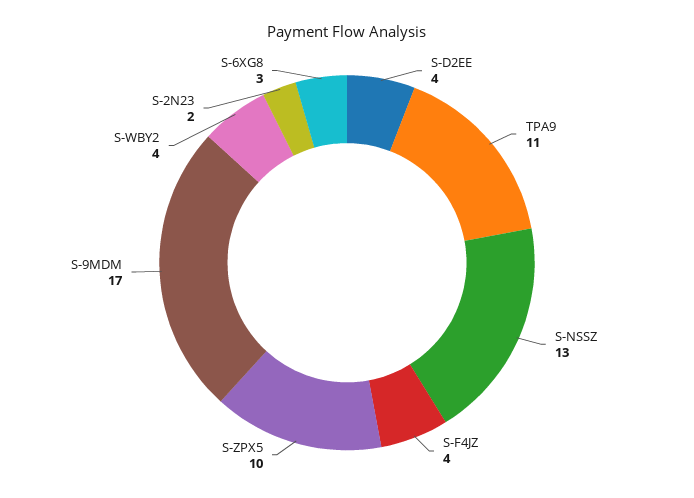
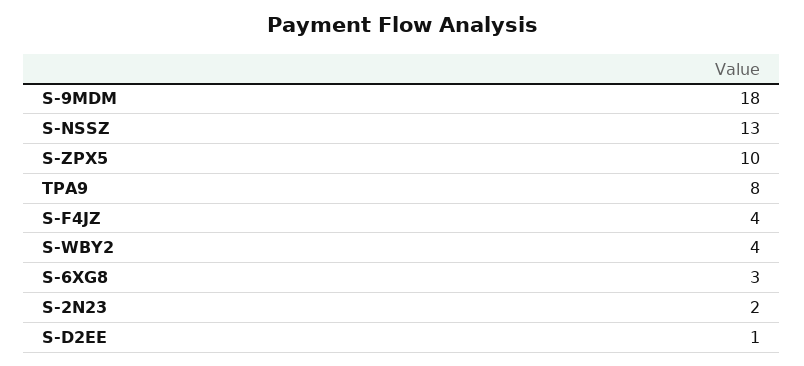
  {
-   "S-D2EE": 4,
+   "S-D2EE": 1,
-   "TPA9": 11,
+   "TPA9": 8,
    "S-NSSZ": 13,
    "S-F4JZ": 4,
    "S-ZPX5": 10,
-   "S-9MDM": 17,
+   "S-9MDM": 18,
    "S-WBY2": 4,
    "S-2N23": 2,
    "S-6XG8": 3
  }

